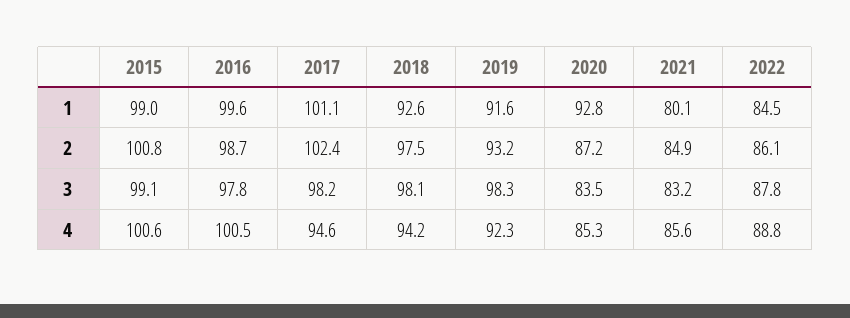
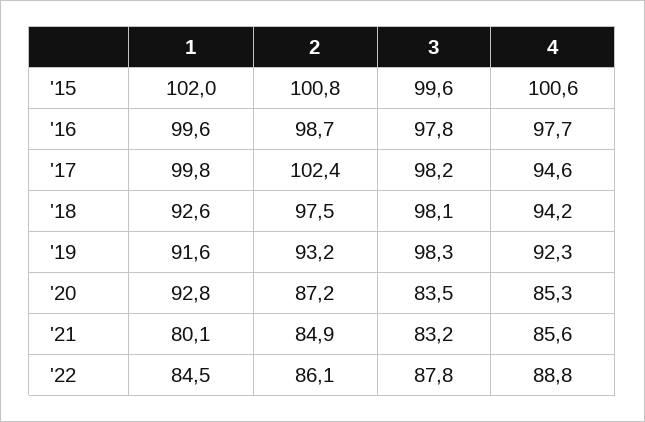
  {
    "2015": {
-     "1": 99,
+     "1": 102,
      "2": 100.8,
-     "3": 99.1,
+     "3": 99.6,
      "4": 100.6
    },
    "2016": {
      "1": 99.6,
      "2": 98.7,
      "3": 97.8,
-     "4": 100.5
+     "4": 97.7
    },
    "2017": {
-     "1": 101.1,
+     "1": 99.8,
      "2": 102.4,
      "3": 98.2,
      "4": 94.6
    },
    "2018": {
      "1": 92.6,
      "2": 97.5,
      "3": 98.1,
      "4": 94.2
    },
    "2019": {
      "1": 91.6,
      "2": 93.2,
      "3": 98.3,
      "4": 92.3
    },
    "2020": {
      "1": 92.8,
      "2": 87.2,
      "3": 83.5,
      "4": 85.3
    },
    "2021": {
      "1": 80.1,
      "2": 84.9,
      "3": 83.2,
      "4": 85.6
    },
    "2022": {
      "1": 84.5,
      "2": 86.1,
      "3": 87.8,
      "4": 88.8
    }
  }

